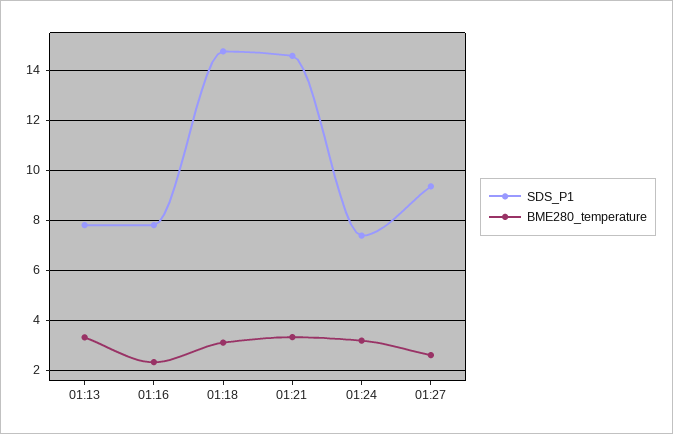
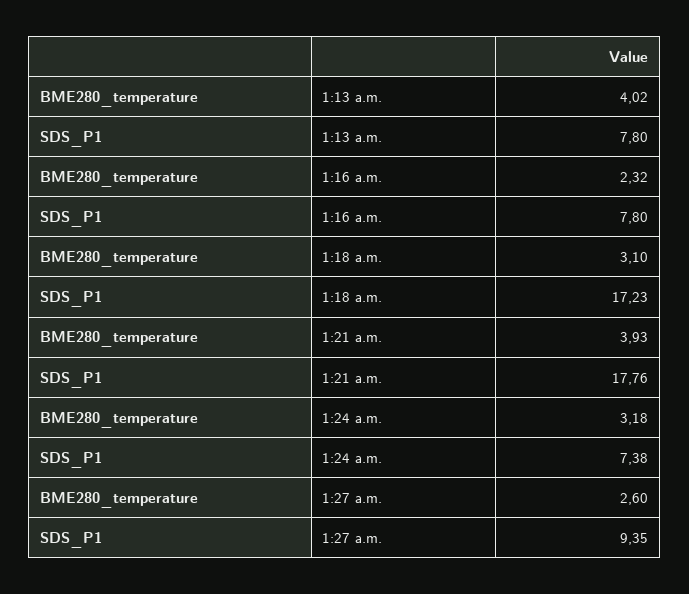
  {
    "SDS_P1": {
      "01:13": 7.8,
      "01:16": 7.8,
-     "01:18": 14.75,
+     "01:18": 17.23,
-     "01:21": 14.5,
+     "01:21": 17.76,
      "01:24": 7.38,
      "01:27": 9.35
    },
    "BME280_temperature": {
-     "01:13": 3.25,
+     "01:13": 4.02,
      "01:16": 2.32,
      "01:18": 3.1,
-     "01:21": 3.25,
+     "01:21": 3.93,
      "01:24": 3.18,
      "01:27": 2.6
    }
  }

